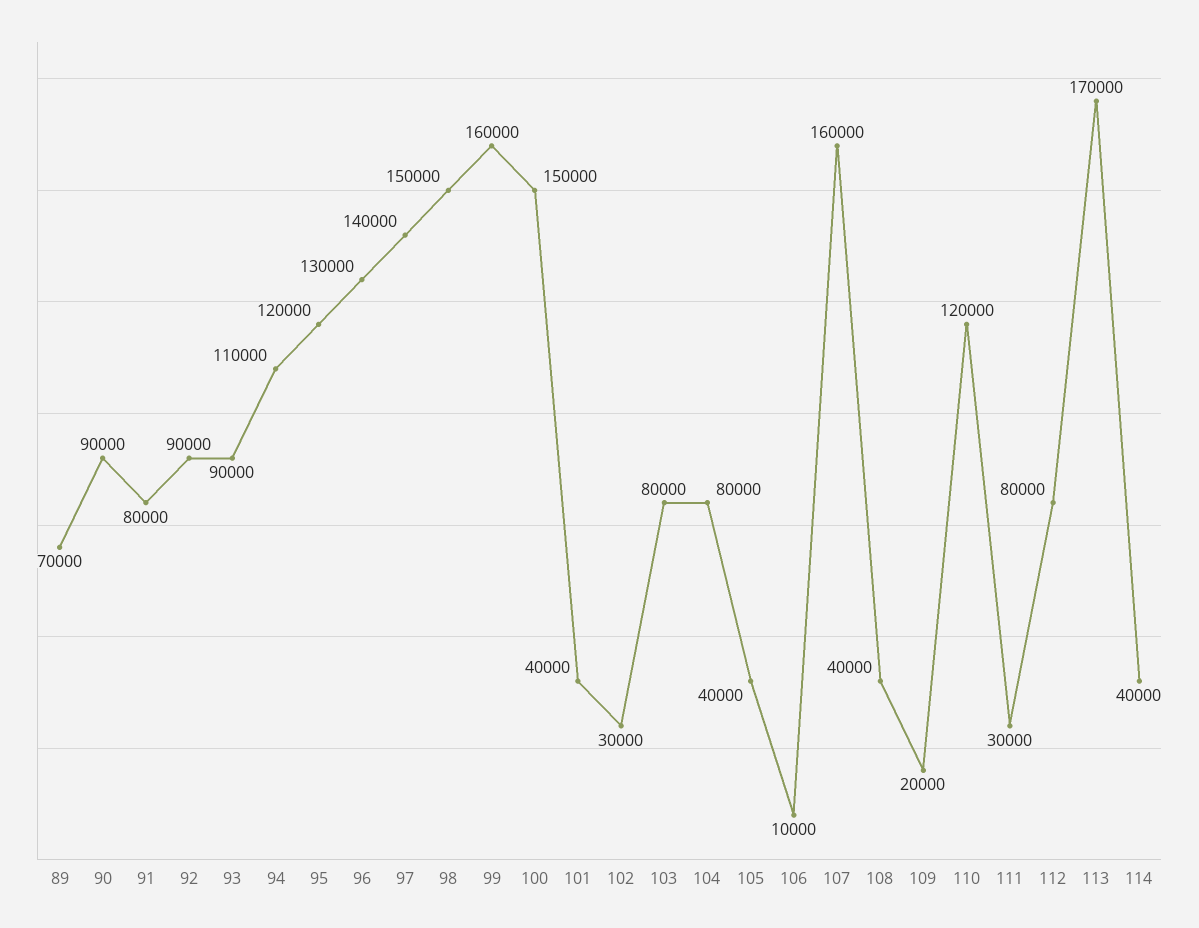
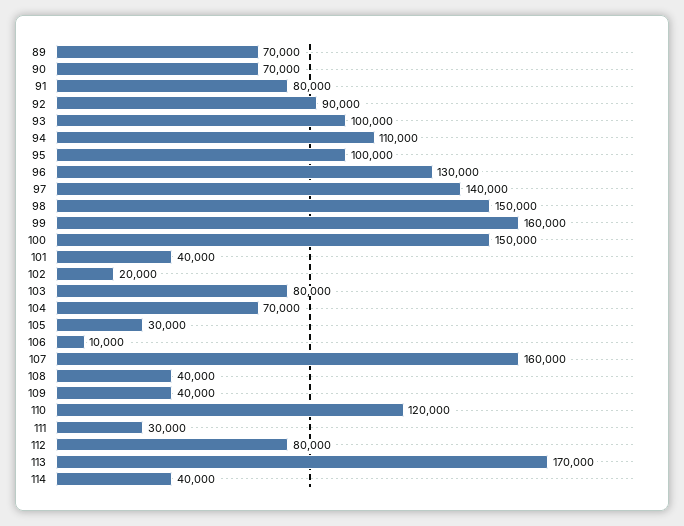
  {
    "89": 70000,
-   "90": 90000,
+   "90": 70000,
    "91": 80000,
    "92": 90000,
-   "93": 90000,
+   "93": 100000,
    "94": 110000,
-   "95": 120000,
+   "95": 100000,
    "96": 130000,
    "97": 140000,
    "98": 150000,
    "99": 160000,
    "100": 150000,
    "101": 40000,
-   "102": 30000,
+   "102": 20000,
    "103": 80000,
-   "104": 80000,
+   "104": 70000,
-   "105": 40000,
+   "105": 30000,
    "106": 10000,
    "107": 160000,
    "108": 40000,
-   "109": 20000,
+   "109": 40000,
    "110": 120000,
    "111": 30000,
    "112": 80000,
    "113": 170000,
    "114": 40000
  }

